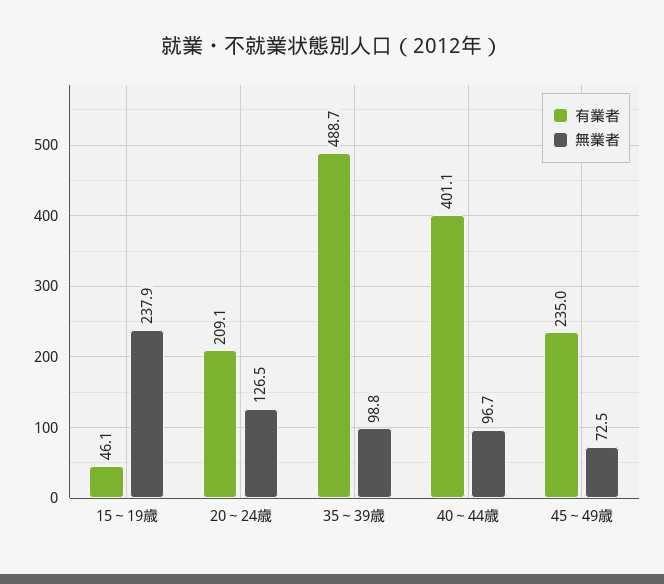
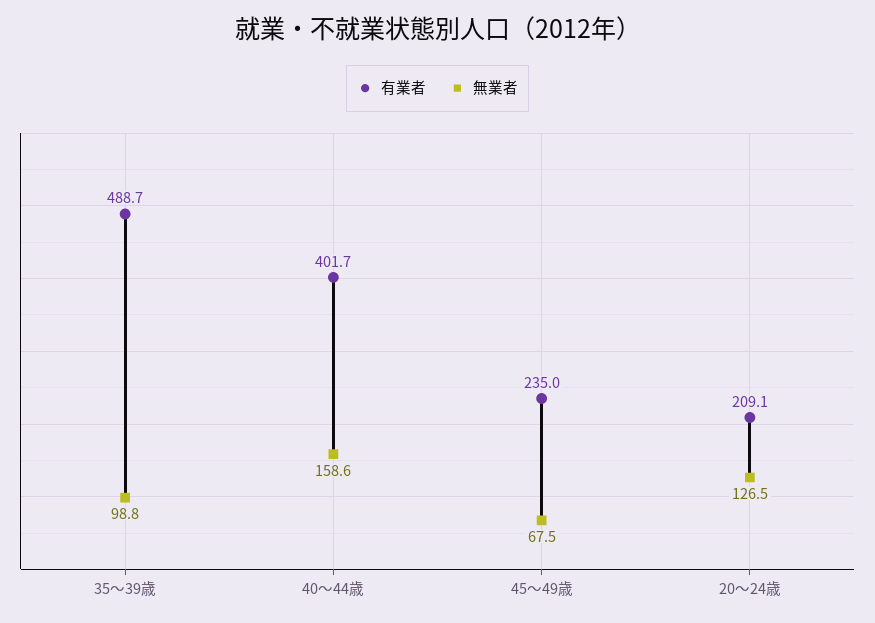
  {
    "有業者": {
-     "15～19歳": 46.1,
      "20～24歳": 209.1,
      "35～39歳": 488.7,
-     "40～44歳": 401.1,
+     "40～44歳": 401.7,
      "45～49歳": 235
    },
    "無業者": {
-     "15～19歳": 237.9,
      "20～24歳": 126.5,
      "35～39歳": 98.8,
-     "40～44歳": 96.7,
+     "40～44歳": 158.6,
-     "45～49歳": 72.5
+     "45～49歳": 67.5
    }
  }

